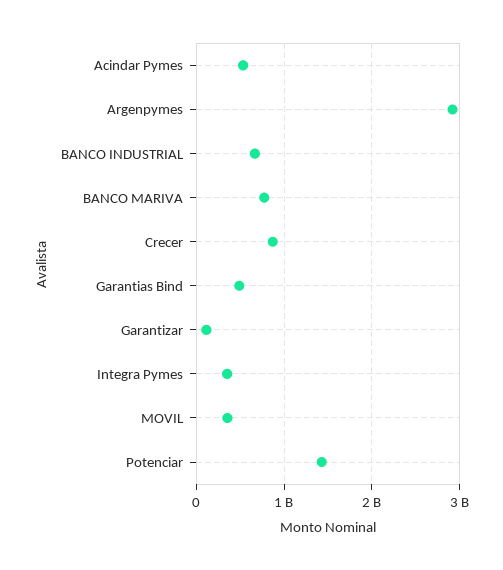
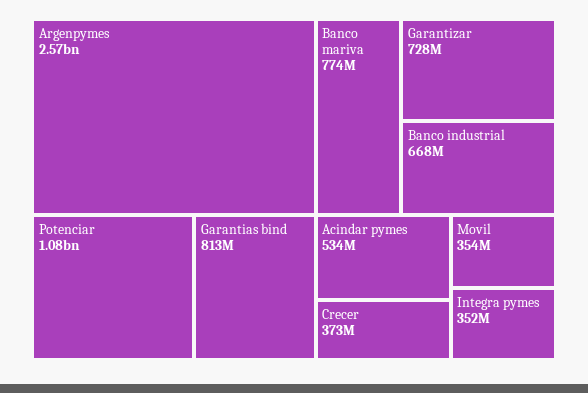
  {
    "Acindar Pymes": 534000000,
-   "Argenpymes": 2900000000,
+   "Argenpymes": 2570000000,
    "BANCO INDUSTRIAL": 668000000,
    "BANCO MARIVA": 774000000,
-   "Crecer": 900000000,
+   "Crecer": 373000000,
-   "Garantias Bind": 500000000,
+   "Garantias Bind": 813000000,
-   "Garantizar": 100000000,
+   "Garantizar": 728000000,
    "Integra Pymes": 352000000,
    "MOVIL": 354000000,
-   "Potenciar": 1400000000
+   "Potenciar": 1080000000
  }

